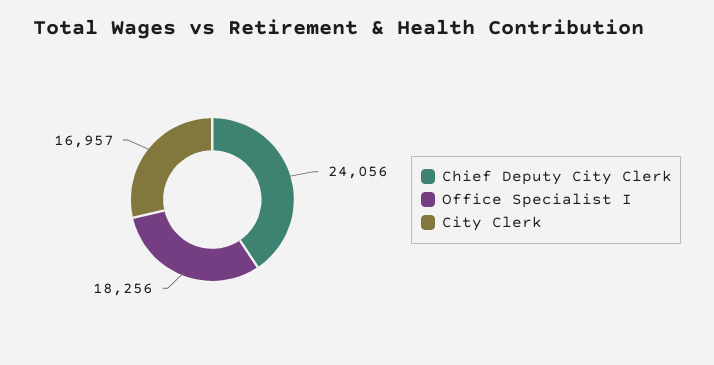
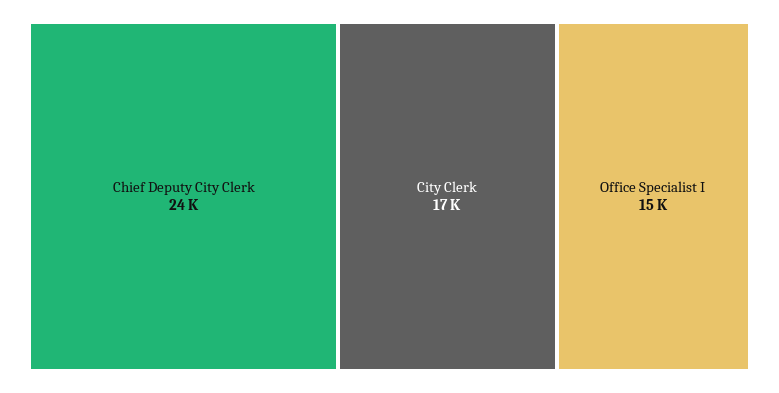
  {
    "Chief Deputy City Clerk": 24056,
-   "Office Specialist I": 18256,
+   "Office Specialist I": 15000,
    "City Clerk": 16957
  }

